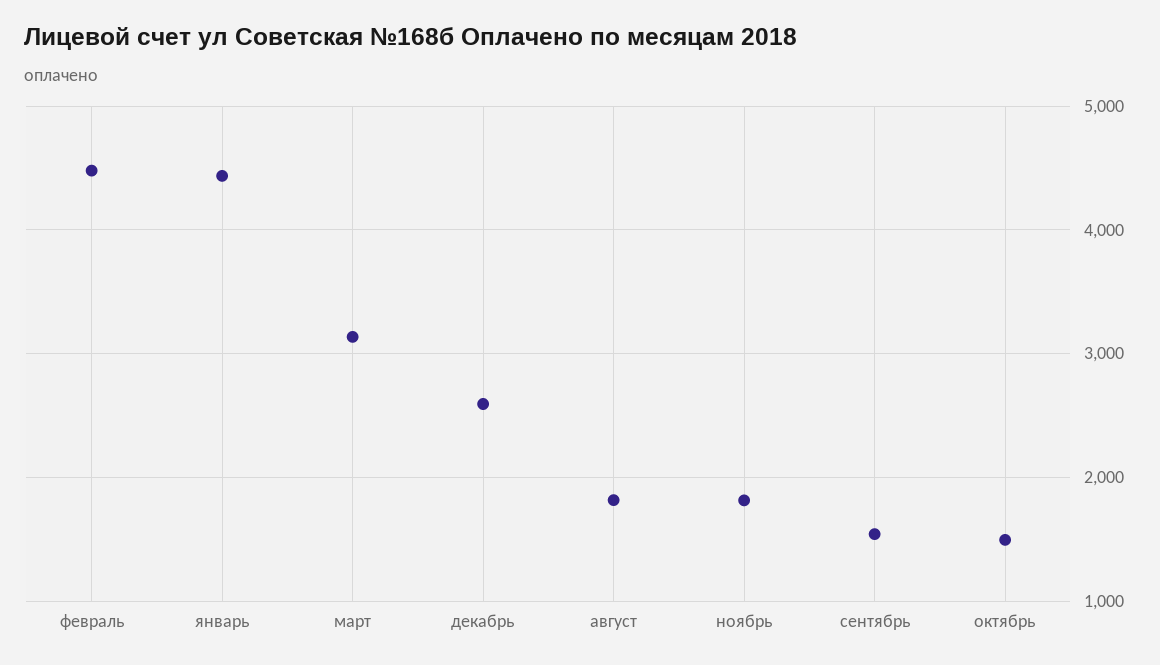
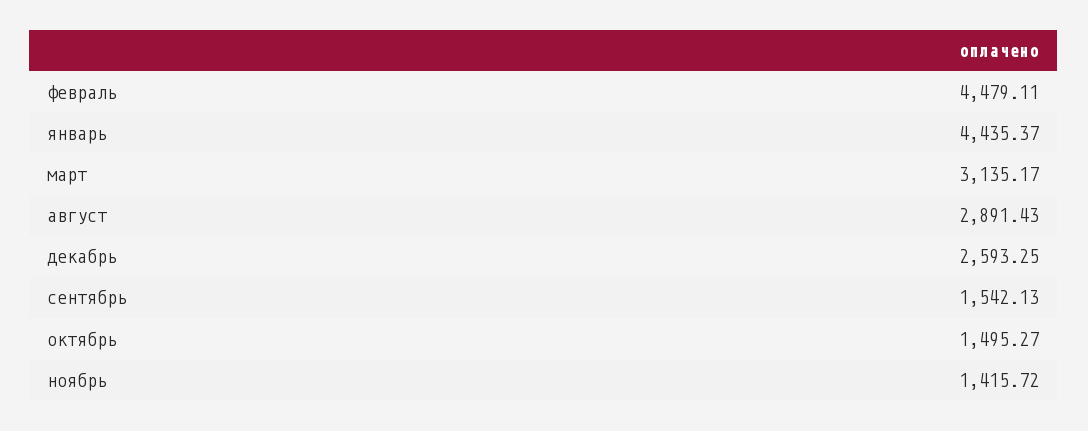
  {
    "февраль": 4479.11,
    "январь": 4435.37,
    "март": 3135.17,
    "декабрь": 2593.25,
-   "август": 1800,
+   "август": 2891.43,
-   "ноябрь": 1800,
+   "ноябрь": 1415.72,
    "сентябрь": 1542.13,
    "октябрь": 1495.27
  }

